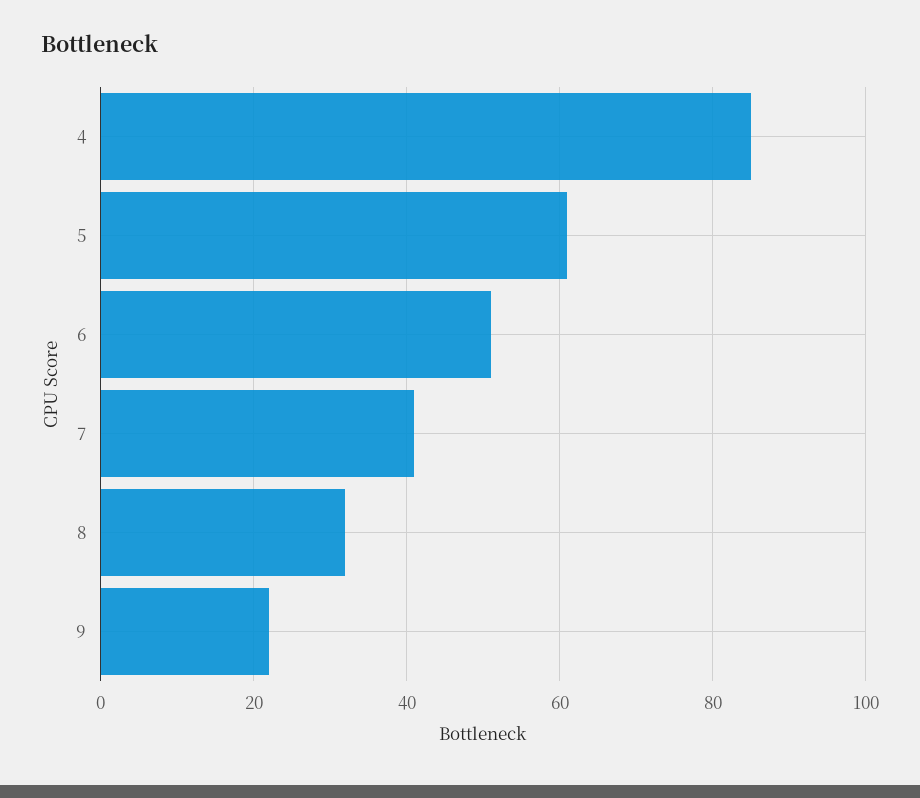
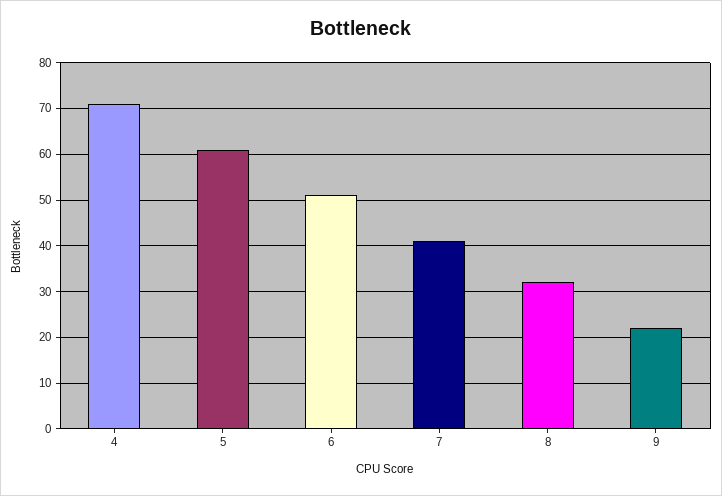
  {
-   "4": 85,
+   "4": 70,
    "5": 60,
    "6": 50,
    "7": 40,
    "8": 30,
    "9": 20
  }

